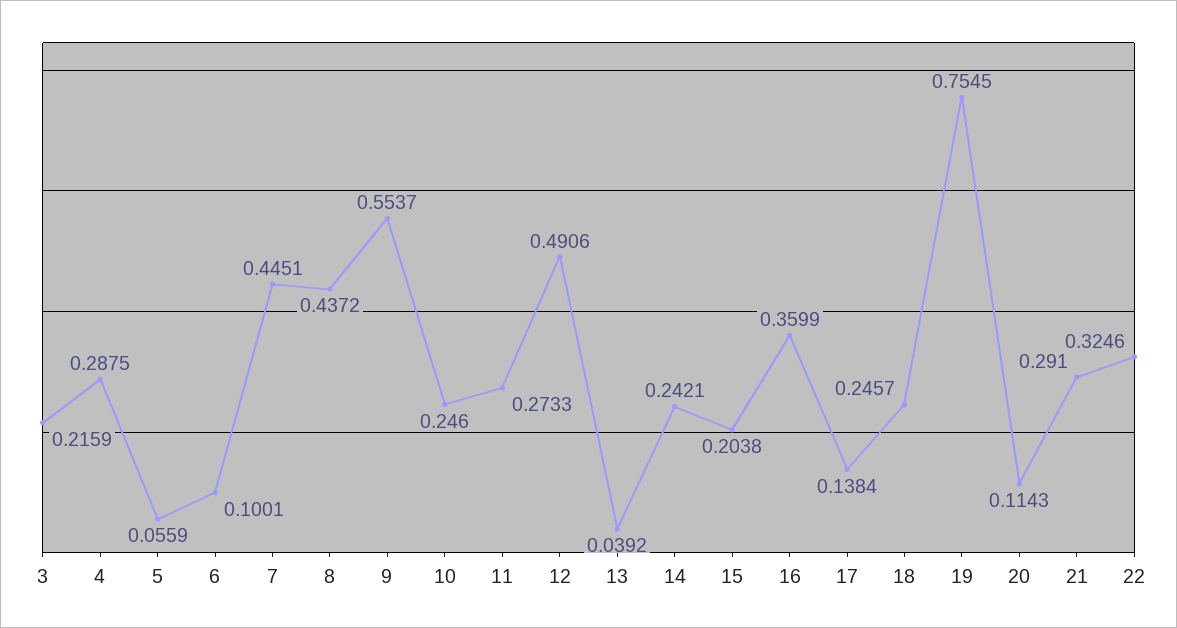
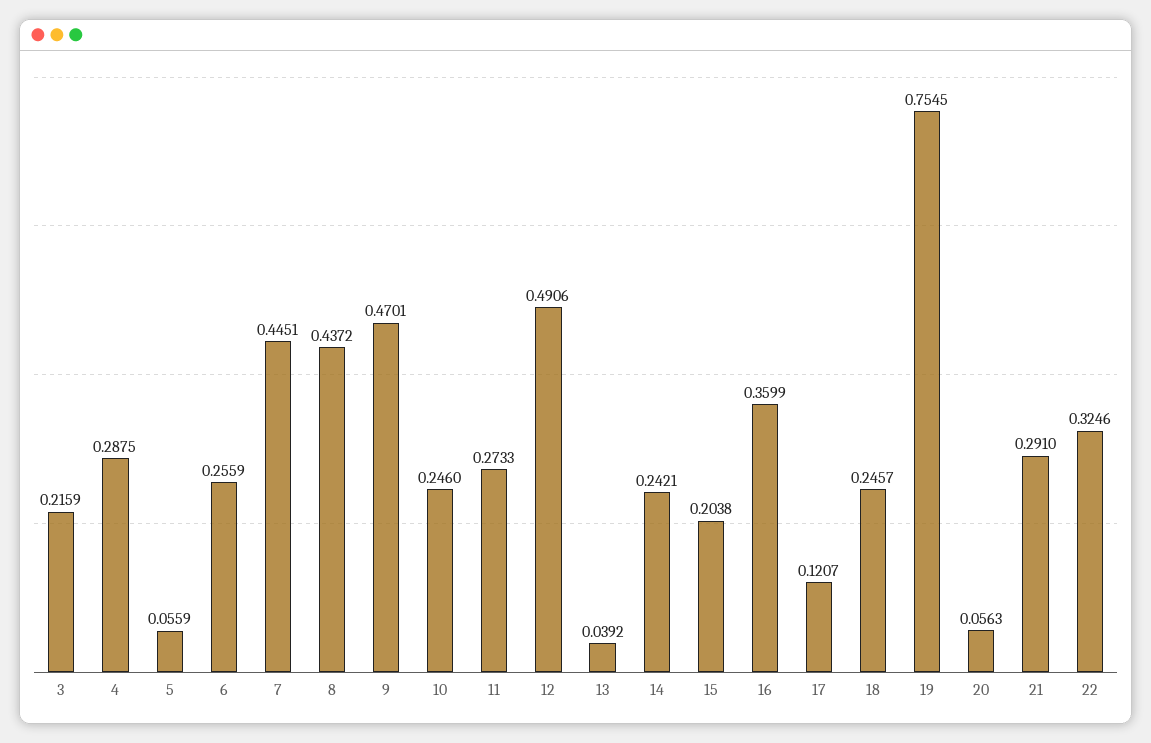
  {
    "3": 0.2159,
    "4": 0.2875,
    "5": 0.0559,
-   "6": 0.1001,
+   "6": 0.2559,
    "7": 0.4451,
    "8": 0.4372,
-   "9": 0.5537,
+   "9": 0.4701,
    "10": 0.246,
    "11": 0.2733,
    "12": 0.4906,
    "13": 0.0392,
    "14": 0.2421,
    "15": 0.2038,
    "16": 0.3599,
-   "17": 0.1384,
+   "17": 0.1207,
    "18": 0.2457,
    "19": 0.7545,
-   "20": 0.1143,
+   "20": 0.0563,
    "21": 0.291,
    "22": 0.3246
  }

